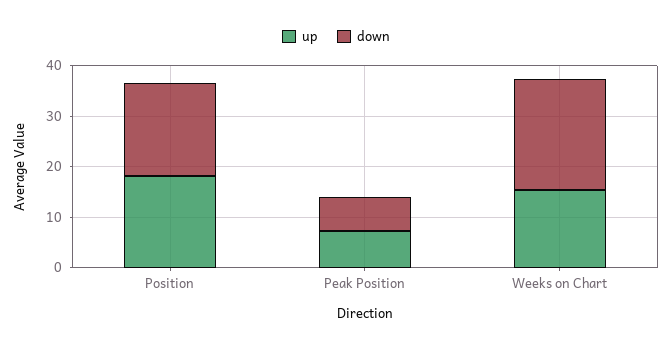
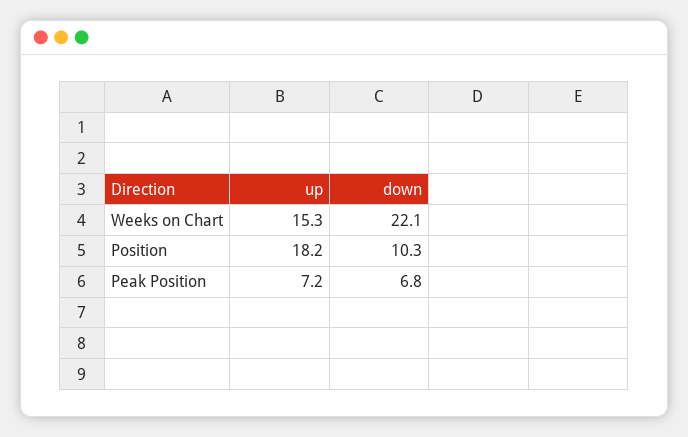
  {
    "up": {
      "Position": 18.2,
      "Peak Position": 7.2,
      "Weeks on Chart": 15.3
    },
    "down": {
-     "Position": 18,
+     "Position": 10.3,
      "Peak Position": 6.8,
      "Weeks on Chart": 22.1
    }
  }

